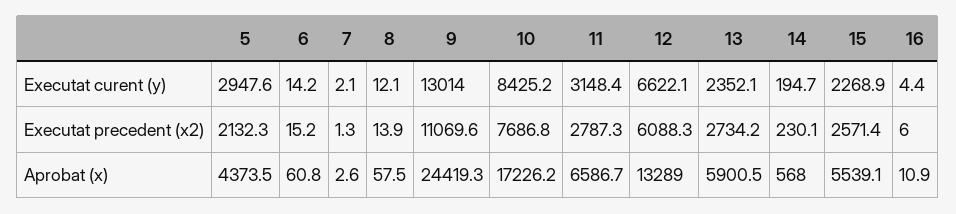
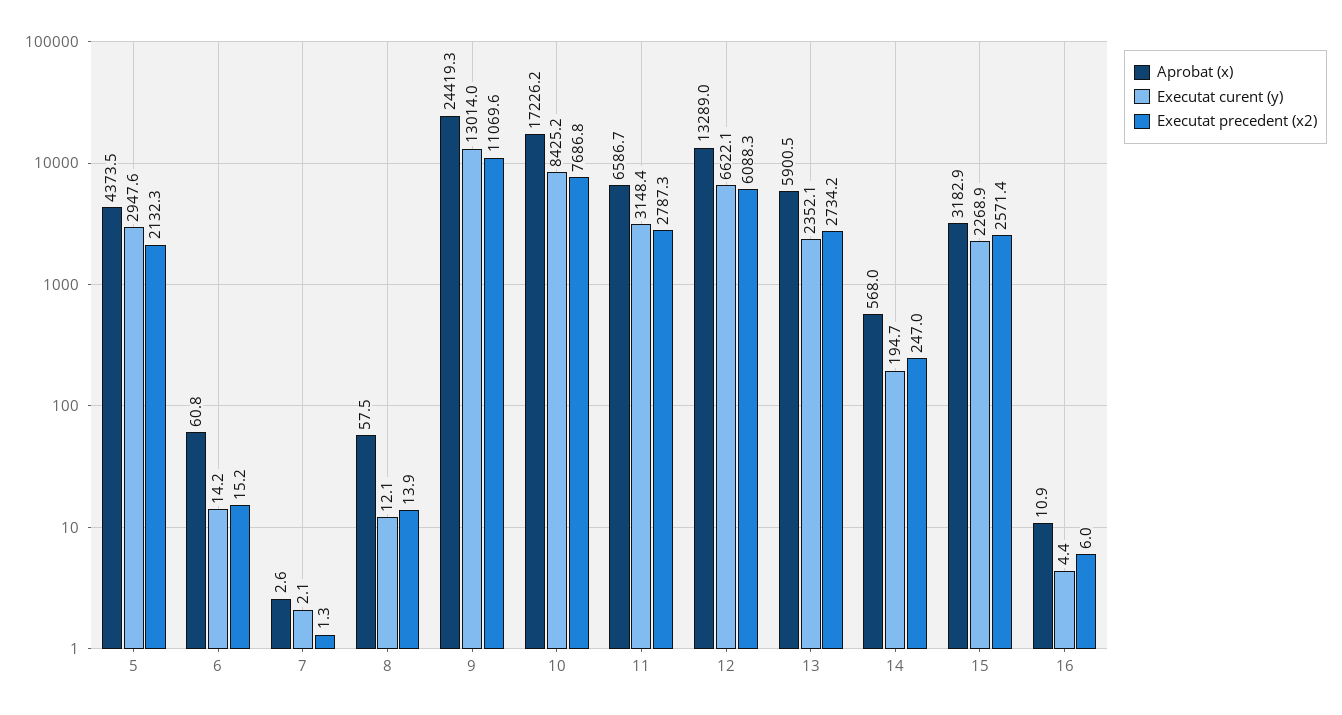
  {
    "Executat curent (y)": {
      "5": 2947.6,
      "6": 14.2,
      "7": 2.1,
      "8": 12.1,
      "9": 13014,
      "10": 8425.2,
      "11": 3148.4,
      "12": 6622.1,
      "13": 2352.1,
      "14": 194.7,
      "15": 2268.9,
      "16": 4.4
    },
    "Executat precedent (x2)": {
      "5": 2132.3,
      "6": 15.2,
      "7": 1.3,
      "8": 13.9,
      "9": 11069.6,
      "10": 7686.8,
      "11": 2787.3,
      "12": 6088.3,
      "13": 2734.2,
-     "14": 230.1,
+     "14": 247,
      "15": 2571.4,
      "16": 6
    },
    "Aprobat (x)": {
      "5": 4373.5,
      "6": 60.8,
      "7": 2.6,
      "8": 57.5,
      "9": 24419.3,
      "10": 17226.2,
      "11": 6586.7,
      "12": 13289,
      "13": 5900.5,
      "14": 568,
-     "15": 5539.1,
+     "15": 3182.9,
      "16": 10.9
    }
  }

